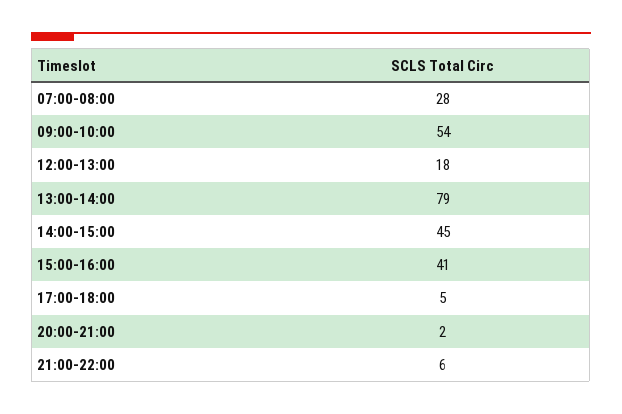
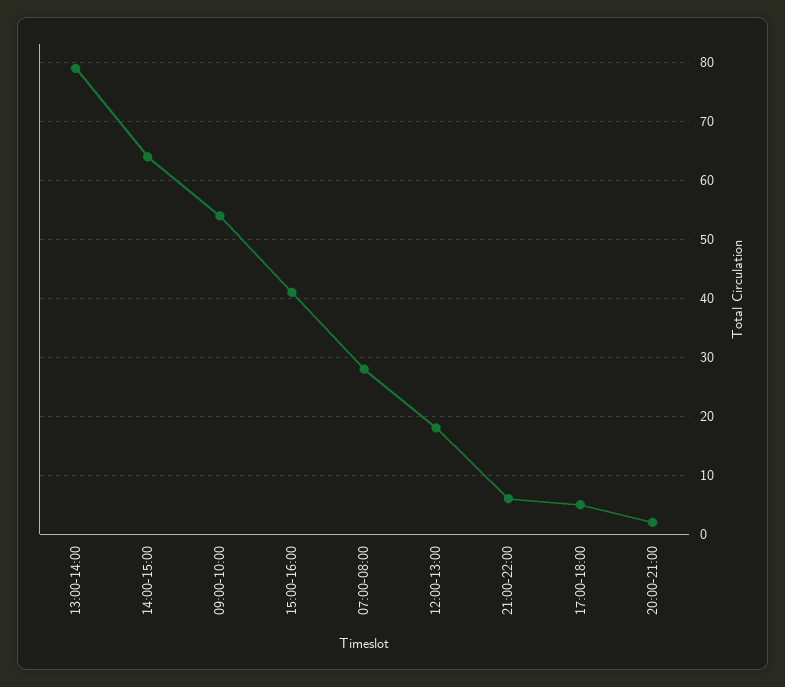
  {
    "07:00-08:00": 28,
    "09:00-10:00": 54,
    "12:00-13:00": 18,
    "13:00-14:00": 79,
-   "14:00-15:00": 45,
+   "14:00-15:00": 65,
    "15:00-16:00": 41,
    "17:00-18:00": 5,
    "20:00-21:00": 2,
    "21:00-22:00": 6
  }

